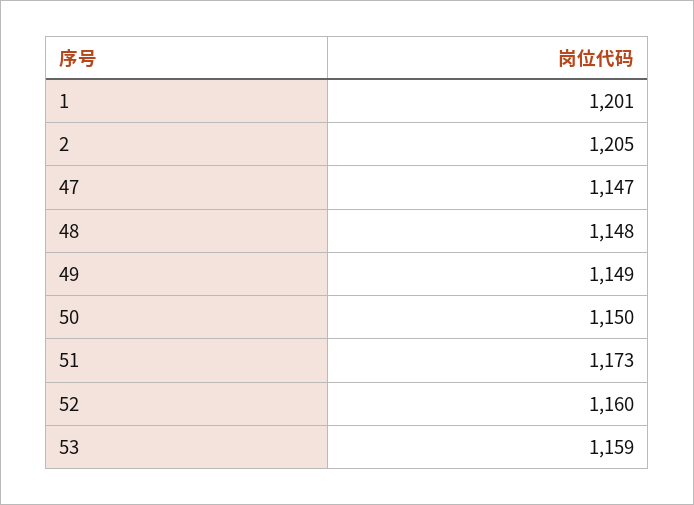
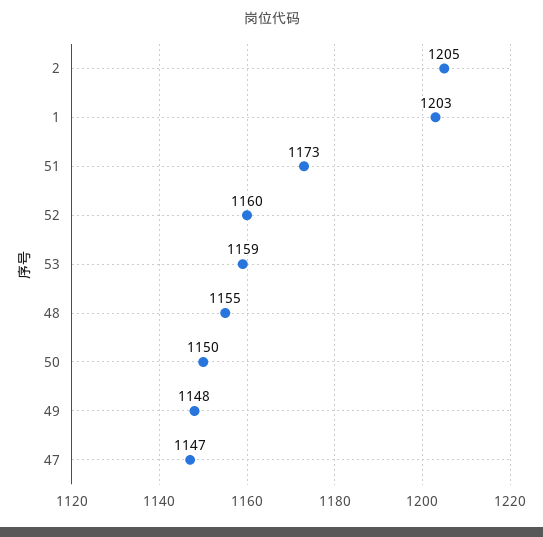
  {
-   "1": 1201,
+   "1": 1203,
    "2": 1205,
    "47": 1147,
-   "48": 1148,
+   "48": 1155,
-   "49": 1149,
+   "49": 1148,
    "50": 1150,
    "51": 1173,
    "52": 1160,
    "53": 1159
  }

